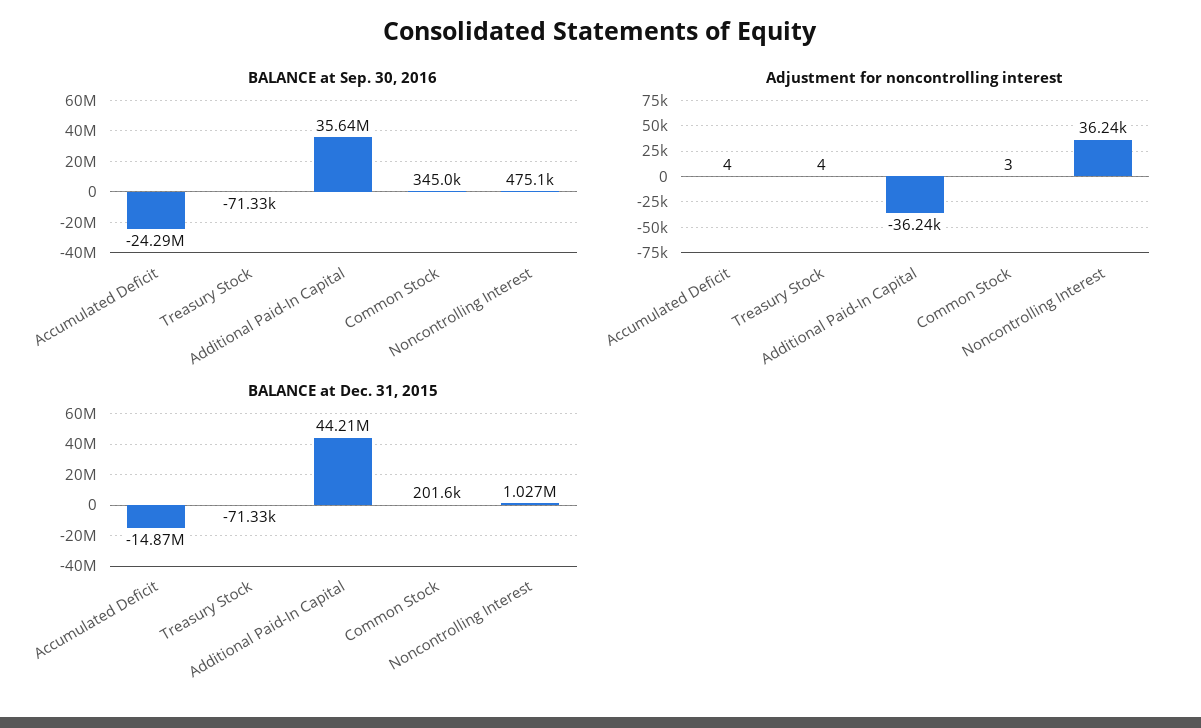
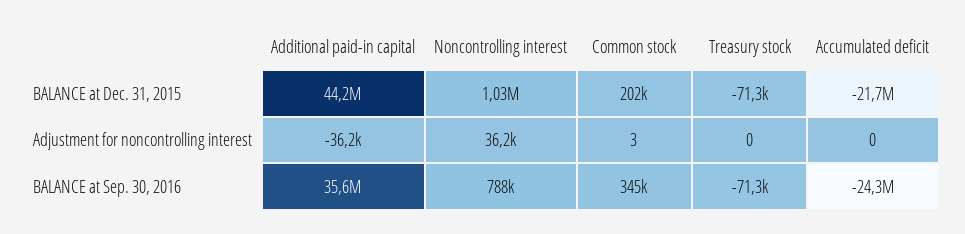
  {
    "BALANCE at Sep. 30, 2016": {
      "Accumulated Deficit": -24290000,
      "Treasury Stock": -71330,
      "Additional Paid-In Capital": 35640000,
      "Common Stock": 345000,
-     "Noncontrolling Interest": 475100
+     "Noncontrolling Interest": 788000
    },
    "Adjustment for noncontrolling interest": {
-     "Accumulated Deficit": 4,
+     "Accumulated Deficit": 0,
-     "Treasury Stock": 4,
+     "Treasury Stock": 0,
      "Additional Paid-In Capital": -36240,
      "Common Stock": 3,
      "Noncontrolling Interest": 36240
    },
    "BALANCE at Dec. 31, 2015": {
-     "Accumulated Deficit": -14870000,
+     "Accumulated Deficit": -21700000,
      "Treasury Stock": -71330,
      "Additional Paid-In Capital": 44210000,
      "Common Stock": 201600,
      "Noncontrolling Interest": 1027000
    }
  }

